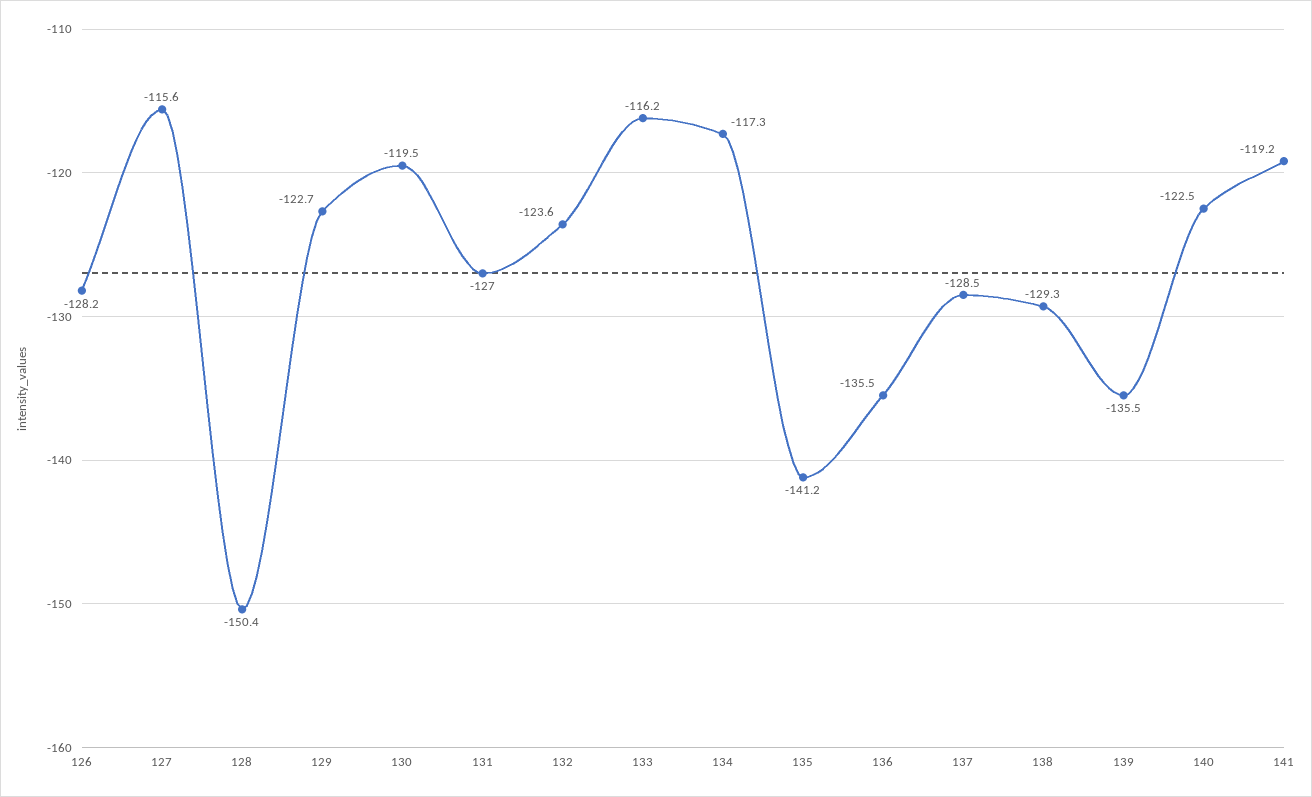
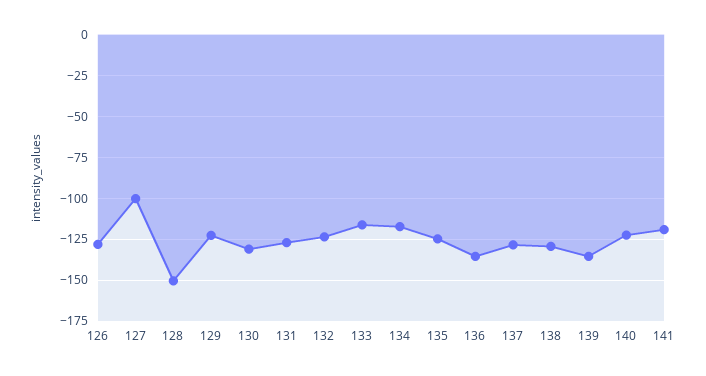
  {
    "126": -128.2,
-   "127": -115.6,
+   "127": -100,
    "128": -150.4,
    "129": -122.7,
-   "130": -119.5,
+   "130": -130,
    "131": -127,
    "132": -123.6,
    "133": -116.2,
    "134": -117.3,
-   "135": -141.2,
+   "135": -125,
    "136": -135.5,
    "137": -128.5,
    "138": -129.3,
    "139": -135.5,
    "140": -122.5,
    "141": -119.2
  }

